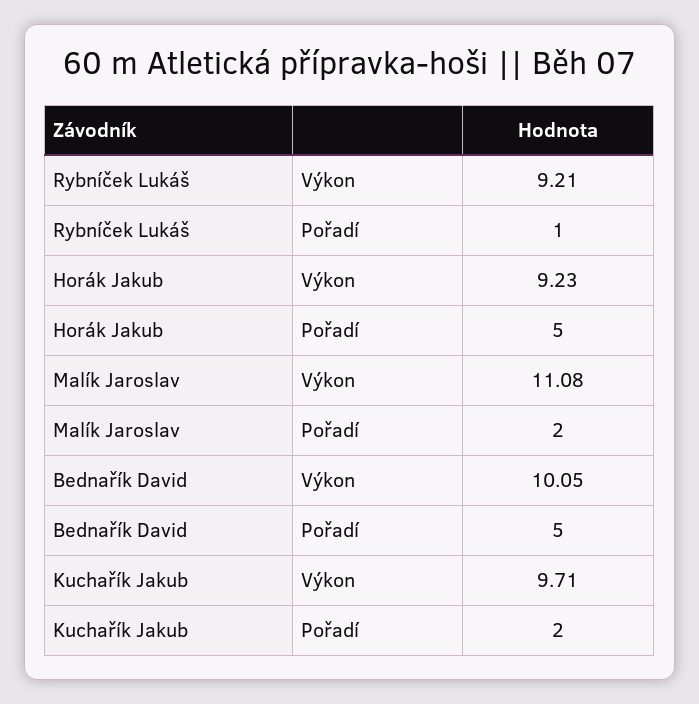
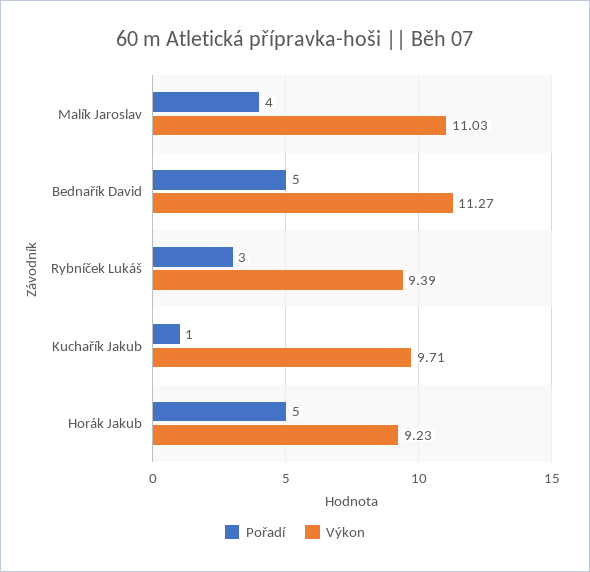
  {
    "Výkon": {
-     "Rybníček Lukáš": 9.21,
+     "Rybníček Lukáš": 9.39,
      "Horák Jakub": 9.23,
-     "Malík Jaroslav": 11.08,
+     "Malík Jaroslav": 11.03,
-     "Bednařík David": 10.05,
+     "Bednařík David": 11.27,
      "Kuchařík Jakub": 9.71
    },
    "Pořadí": {
-     "Rybníček Lukáš": 1,
+     "Rybníček Lukáš": 3,
      "Horák Jakub": 5,
-     "Malík Jaroslav": 2,
+     "Malík Jaroslav": 4,
      "Bednařík David": 5,
-     "Kuchařík Jakub": 2
+     "Kuchařík Jakub": 1
    }
  }

